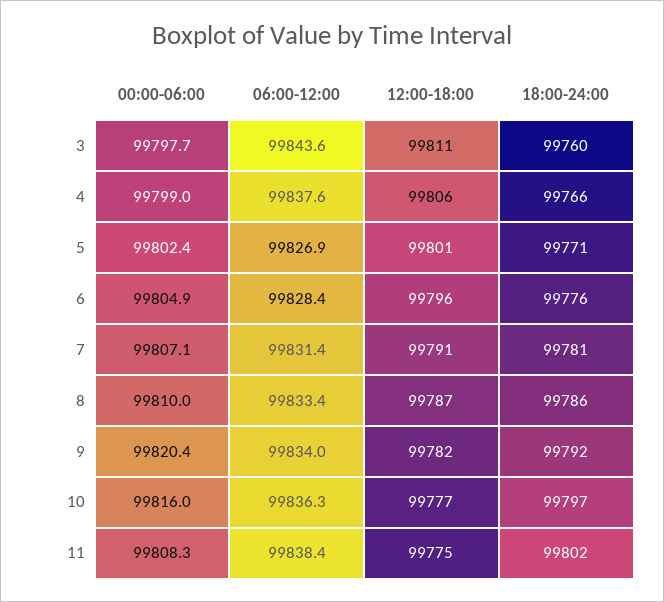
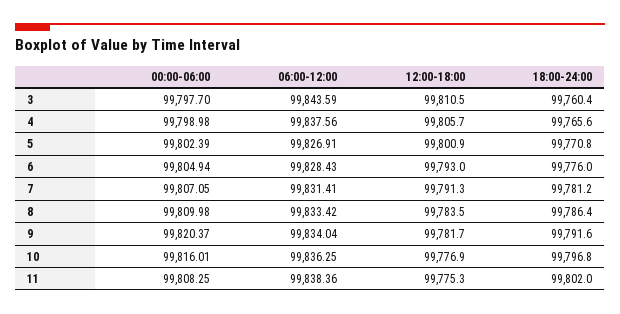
  {
    "00:00-06:00": {
      "3": 99797.7,
      "4": 99798.98,
      "5": 99802.39,
      "6": 99804.94,
      "7": 99807.05,
      "8": 99809.98,
      "9": 99820.37,
      "10": 99816.01,
      "11": 99808.25
    },
    "06:00-12:00": {
      "3": 99843.59,
      "4": 99837.56,
      "5": 99826.91,
      "6": 99828.43,
      "7": 99831.41,
      "8": 99833.42,
      "9": 99834.04,
      "10": 99836.25,
      "11": 99838.36
    },
    "12:00-18:00": {
      "3": 99810.5,
      "4": 99805.7,
      "5": 99800.9,
-     "6": 99796,
+     "6": 99793,
      "7": 99791.3,
-     "8": 99787,
+     "8": 99783.5,
      "9": 99781.7,
      "10": 99776.9,
      "11": 99775.3
    },
    "18:00-24:00": {
      "3": 99760.4,
      "4": 99765.6,
      "5": 99770.8,
      "6": 99776,
      "7": 99781.2,
      "8": 99786.4,
      "9": 99791.6,
      "10": 99796.8,
      "11": 99802
    }
  }

